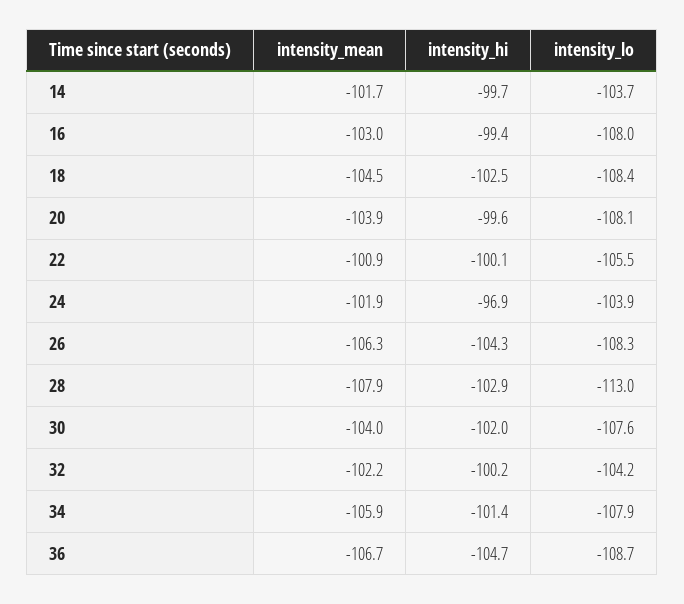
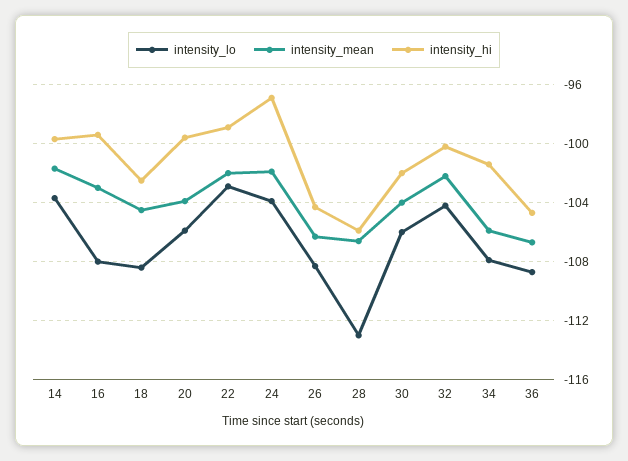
  {
    "intensity_mean": {
      "14": -101.7,
      "16": -103,
      "18": -104.5,
      "20": -103.9,
-     "22": -100.9,
+     "22": -102,
      "24": -101.9,
      "26": -106.3,
-     "28": -107.9,
+     "28": -106.5,
      "30": -104,
      "32": -102.2,
      "34": -105.9,
      "36": -106.7
    },
    "intensity_hi": {
      "14": -99.7,
      "16": -99.4,
      "18": -102.5,
      "20": -99.6,
-     "22": -100.1,
+     "22": -99,
      "24": -96.9,
      "26": -104.3,
-     "28": -102.9,
+     "28": -106,
      "30": -102,
      "32": -100.2,
      "34": -101.4,
      "36": -104.7
    },
    "intensity_lo": {
      "14": -103.7,
      "16": -108,
      "18": -108.4,
-     "20": -108.1,
+     "20": -106,
-     "22": -105.5,
+     "22": -103,
      "24": -103.9,
      "26": -108.3,
      "28": -113,
-     "30": -107.6,
+     "30": -106,
      "32": -104.2,
      "34": -107.9,
      "36": -108.7
    }
  }

